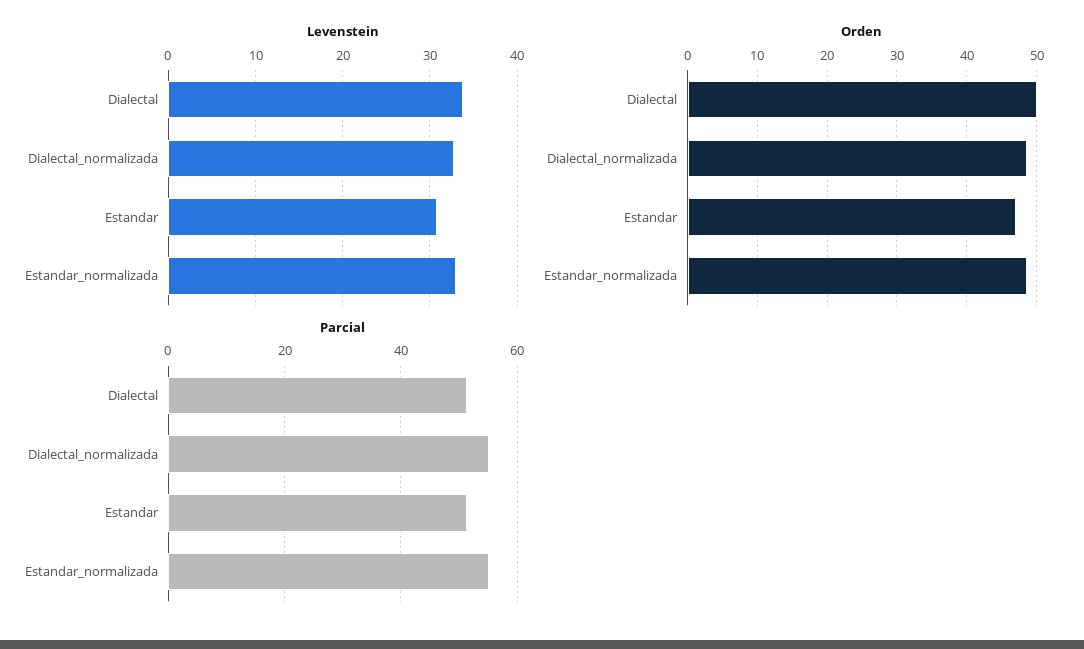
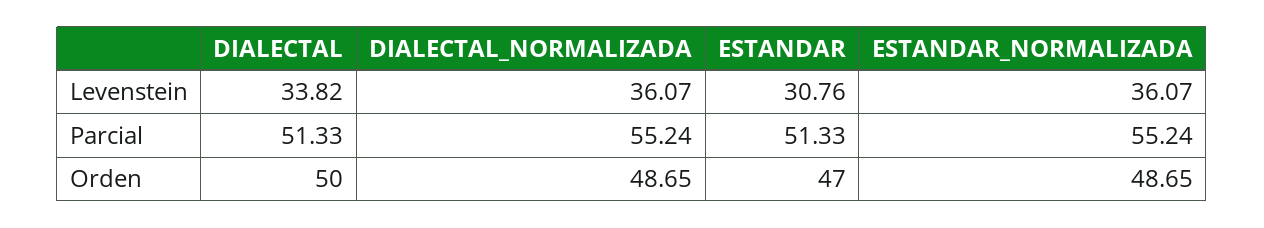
  {
    "Levenstein": {
      "Dialectal": 33.82,
-     "Dialectal_normalizada": 33,
+     "Dialectal_normalizada": 36.07,
      "Estandar": 30.76,
-     "Estandar_normalizada": 33
+     "Estandar_normalizada": 36.07
    },
    "Orden": {
      "Dialectal": 50,
      "Dialectal_normalizada": 48.65,
      "Estandar": 47,
      "Estandar_normalizada": 48.65
    },
    "Parcial": {
      "Dialectal": 51.33,
      "Dialectal_normalizada": 55.24,
      "Estandar": 51.33,
      "Estandar_normalizada": 55.24
    }
  }

